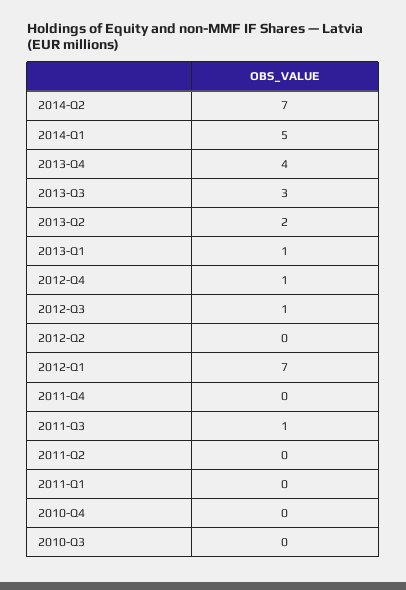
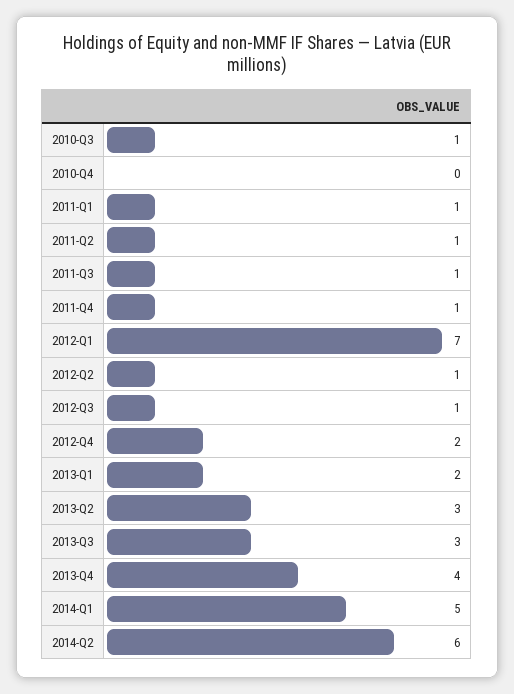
  {
-   "2014-Q2": 7,
+   "2014-Q2": 6,
    "2014-Q1": 5,
    "2013-Q4": 4,
    "2013-Q3": 3,
-   "2013-Q2": 2,
+   "2013-Q2": 3,
-   "2013-Q1": 1,
+   "2013-Q1": 2,
-   "2012-Q4": 1,
+   "2012-Q4": 2,
    "2012-Q3": 1,
-   "2012-Q2": 0,
+   "2012-Q2": 1,
    "2012-Q1": 7,
-   "2011-Q4": 0,
+   "2011-Q4": 1,
    "2011-Q3": 1,
-   "2011-Q2": 0,
+   "2011-Q2": 1,
-   "2011-Q1": 0,
+   "2011-Q1": 1,
    "2010-Q4": 0,
-   "2010-Q3": 0
+   "2010-Q3": 1
  }

